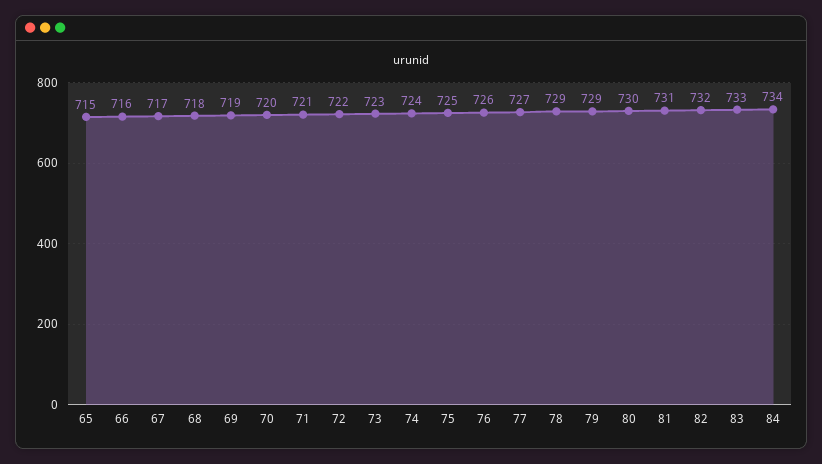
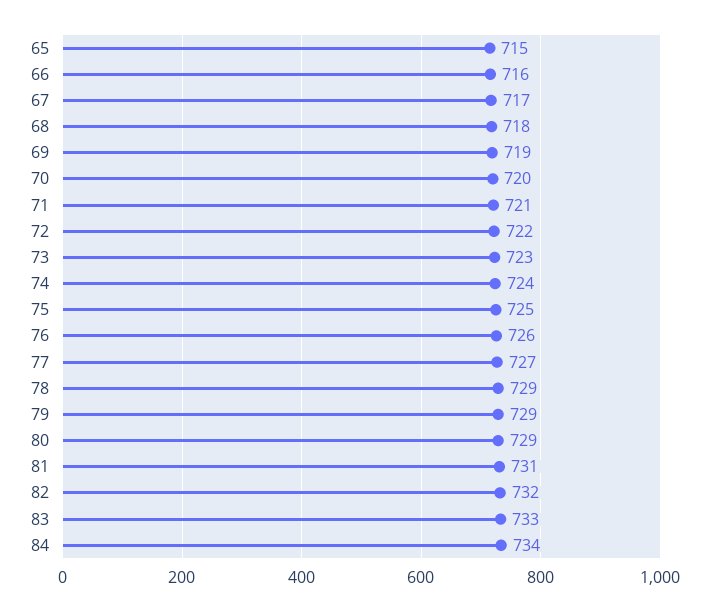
  {
    "65": 715,
    "66": 716,
    "67": 717,
    "68": 718,
    "69": 719,
    "70": 720,
    "71": 721,
    "72": 722,
    "73": 723,
    "74": 724,
    "75": 725,
    "76": 726,
    "77": 727,
    "78": 729,
    "79": 729,
-   "80": 730,
+   "80": 729,
    "81": 731,
    "82": 732,
    "83": 733,
    "84": 734
  }

